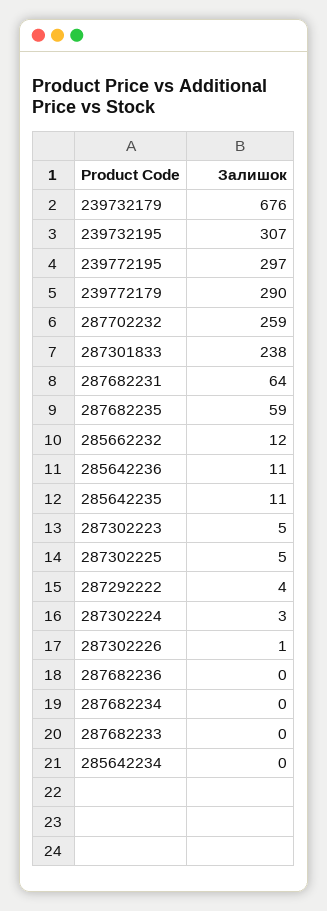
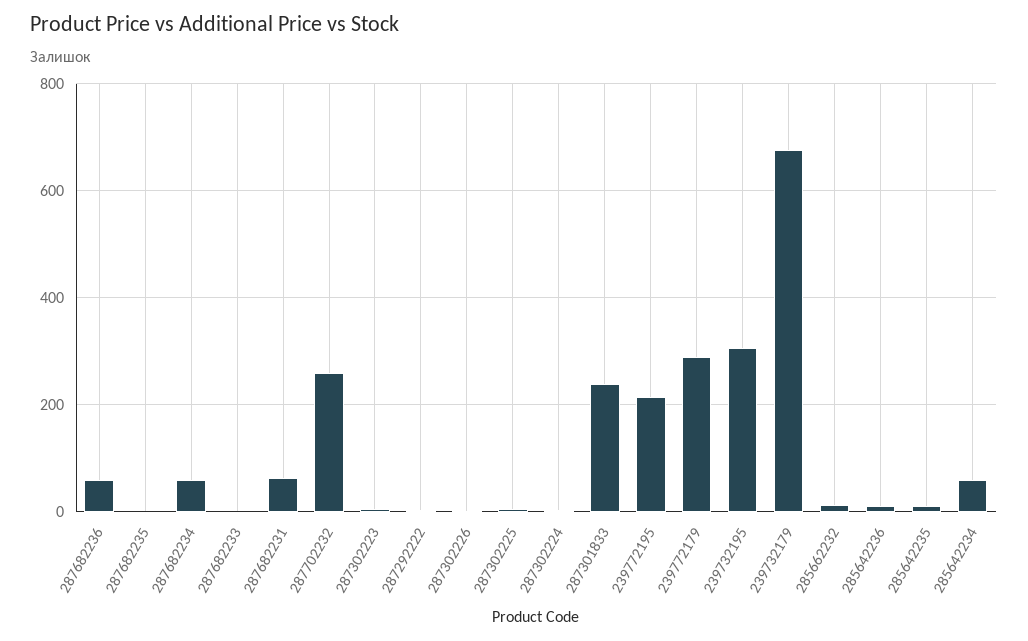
  {
    "239732179": 676,
    "239732195": 307,
-   "239772195": 297,
+   "239772195": 220,
    "239772179": 290,
    "287702232": 259,
    "287301833": 238,
    "287682231": 64,
-   "287682235": 59,
+   "287682235": 0,
    "285662232": 12,
    "285642236": 11,
    "285642235": 11,
    "287302223": 5,
    "287302225": 5,
    "287292222": 4,
    "287302224": 3,
    "287302226": 1,
-   "287682236": 0,
+   "287682236": 60,
-   "287682234": 0,
+   "287682234": 60,
    "287682233": 0,
-   "285642234": 0
+   "285642234": 60
  }

